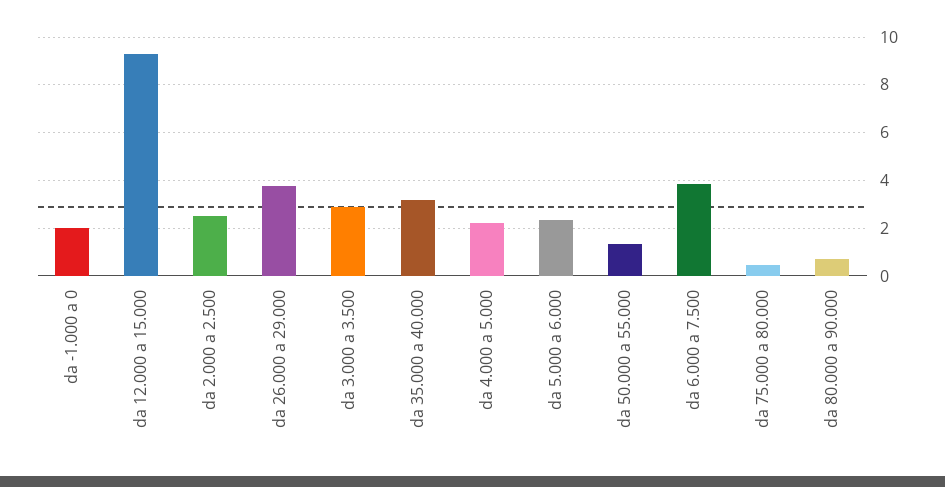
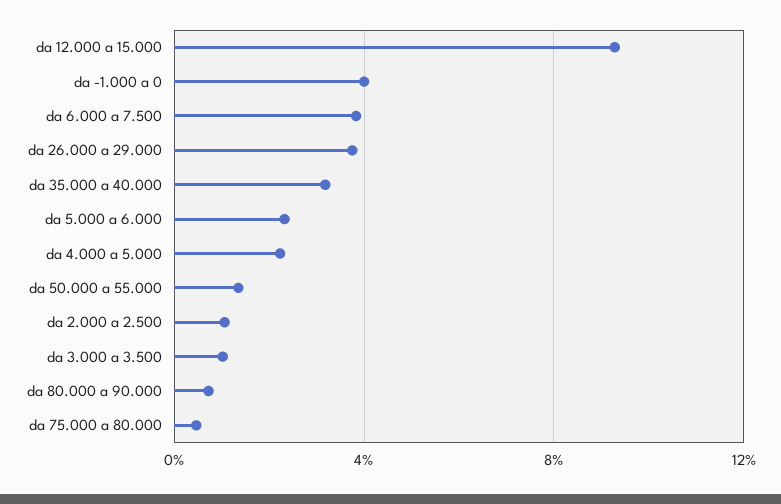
  {
-   "da -1.000 a 0": 2,
+   "da -1.000 a 0": 4,
    "da 12.000 a 15.000": 9.5,
-   "da 2.000 a 2.500": 2.5,
+   "da 2.000 a 2.500": 1,
    "da 26.000 a 29.000": 4,
-   "da 3.000 a 3.500": 3,
+   "da 3.000 a 3.500": 1,
    "da 35.000 a 40.000": 3,
    "da 4.000 a 5.000": 2,
    "da 5.000 a 6.000": 2.5,
    "da 50.000 a 55.000": 1.5,
    "da 6.000 a 7.500": 4,
    "da 75.000 a 80.000": 0.5,
    "da 80.000 a 90.000": 0.5
  }

